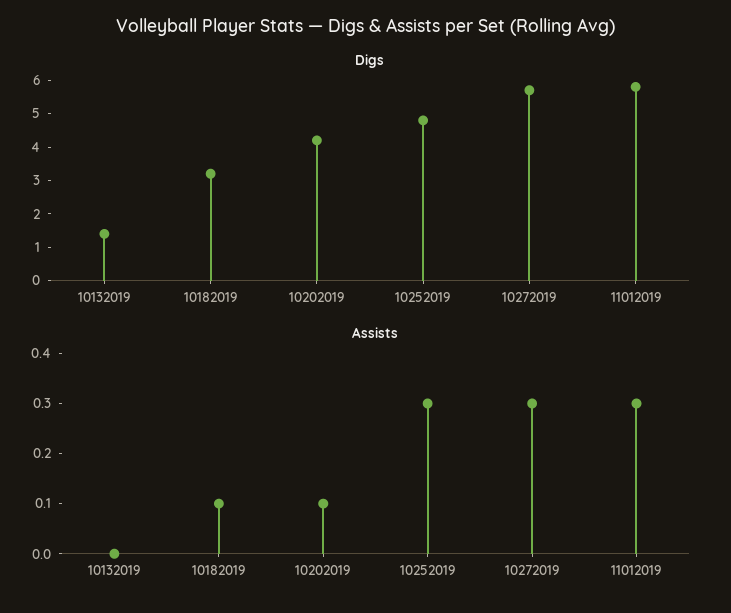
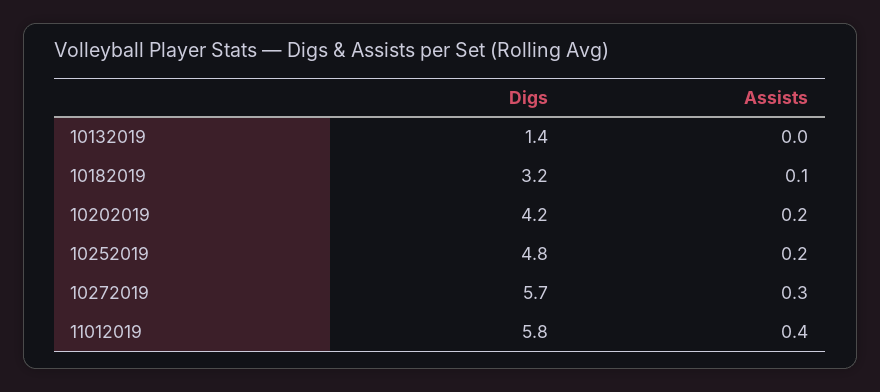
  {
    "Digs": {
      "10132019": 1.4,
      "10182019": 3.2,
      "10202019": 4.2,
      "10252019": 4.8,
      "10272019": 5.7,
      "11012019": 5.8
    },
    "Assists": {
      "10132019": 0,
      "10182019": 0.1,
-     "10202019": 0.1,
+     "10202019": 0.2,
-     "10252019": 0.3,
+     "10252019": 0.2,
      "10272019": 0.3,
-     "11012019": 0.3
+     "11012019": 0.4
    }
  }

